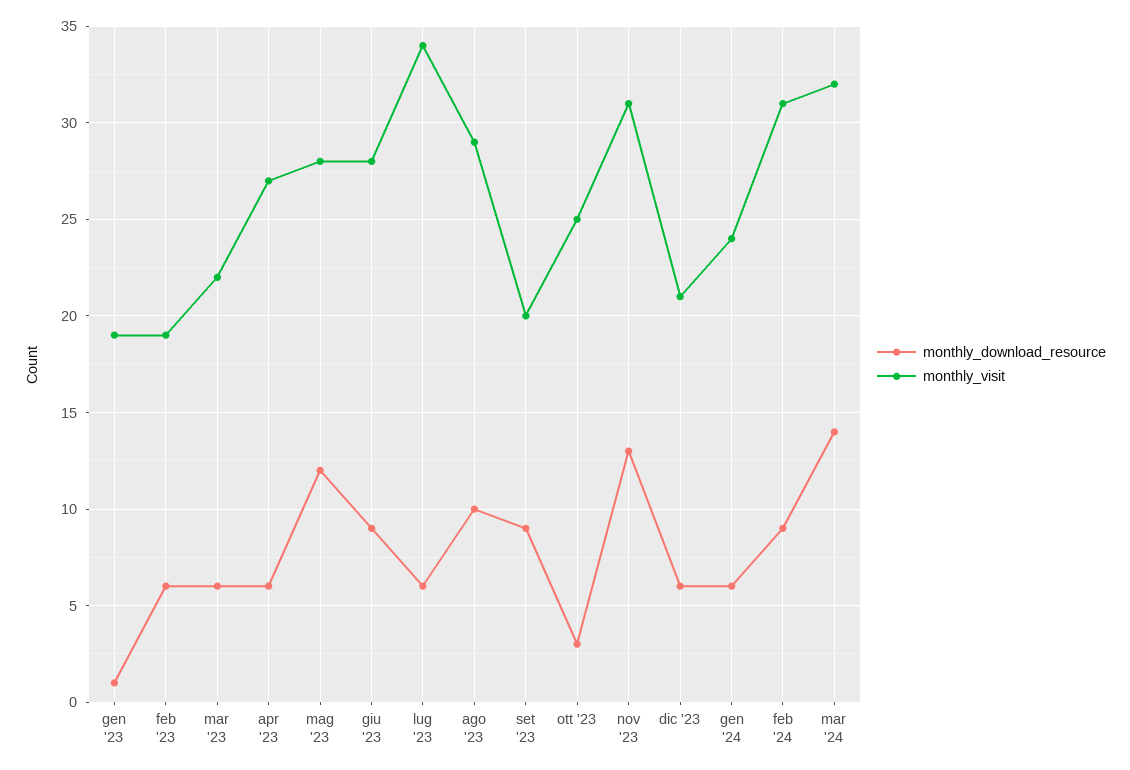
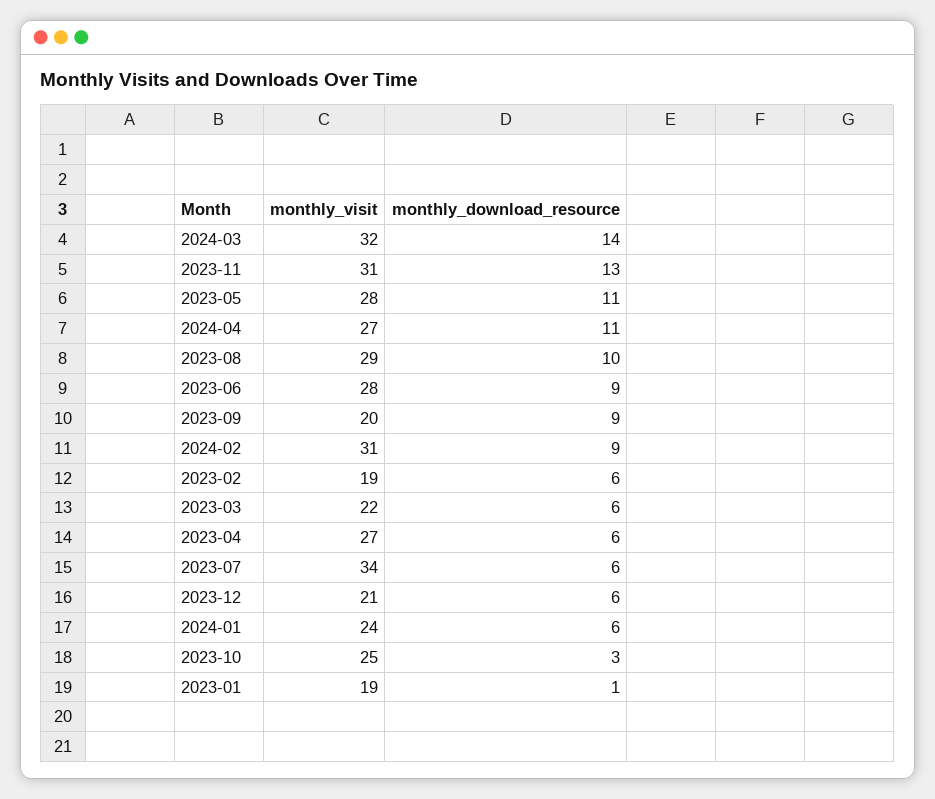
  {
    "monthly_download_resource": {
      "gen '23": 1,
      "feb '23": 6,
      "mar '23": 6,
      "apr '23": 6,
-     "mag '23": 12,
+     "mag '23": 11,
      "giu '23": 9,
      "lug '23": 6,
      "ago '23": 10,
      "set '23": 9,
      "ott '23": 3,
      "nov '23": 13,
      "dic '23": 6,
      "gen '24": 6,
      "feb '24": 9,
-     "mar '24": 14
+     "mar '24": 14,
+     "2024-04": 11
    },
    "monthly_visit": {
      "gen '23": 19,
      "feb '23": 19,
      "mar '23": 22,
      "apr '23": 27,
      "mag '23": 28,
      "giu '23": 28,
      "lug '23": 34,
      "ago '23": 29,
      "set '23": 20,
      "ott '23": 25,
      "nov '23": 31,
      "dic '23": 21,
      "gen '24": 24,
      "feb '24": 31,
-     "mar '24": 32
+     "mar '24": 32,
+     "2024-04": 27
    }
  }

